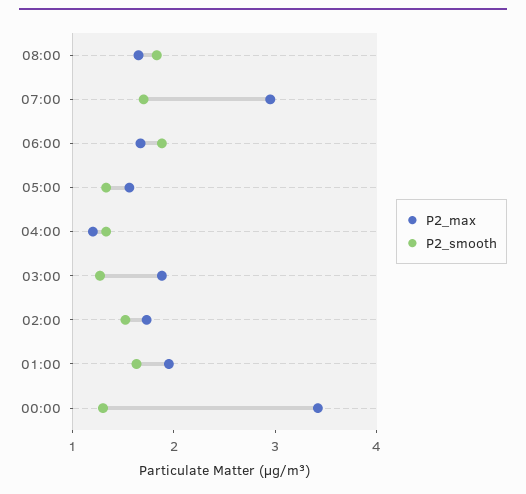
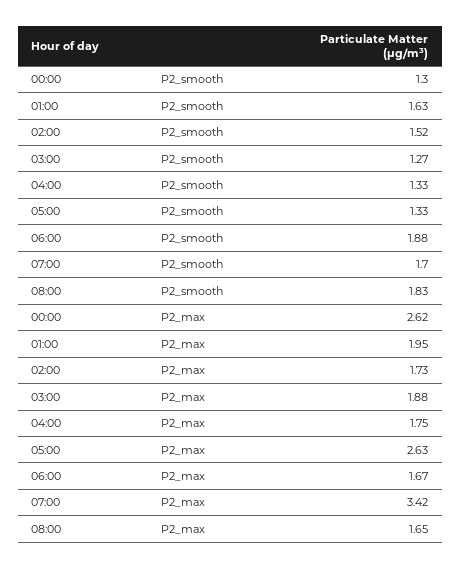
  {
    "P2_max": {
      "08:00": 1.65,
-     "07:00": 3,
+     "07:00": 3.42,
      "06:00": 1.67,
-     "05:00": 1.6,
+     "05:00": 2.63,
-     "04:00": 1.2,
+     "04:00": 1.75,
      "03:00": 1.88,
      "02:00": 1.73,
      "01:00": 1.95,
-     "00:00": 3.4
+     "00:00": 2.62
    },
    "P2_smooth": {
      "08:00": 1.83,
      "07:00": 1.7,
      "06:00": 1.88,
      "05:00": 1.33,
      "04:00": 1.33,
      "03:00": 1.27,
      "02:00": 1.52,
      "01:00": 1.63,
      "00:00": 1.3
    }
  }

